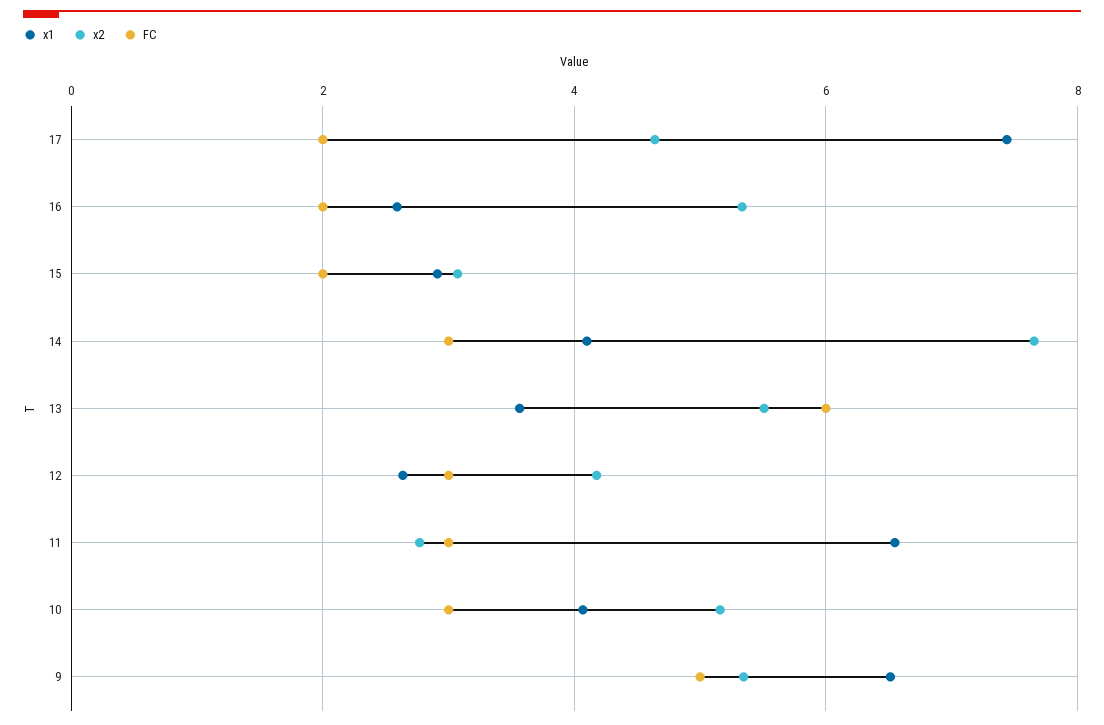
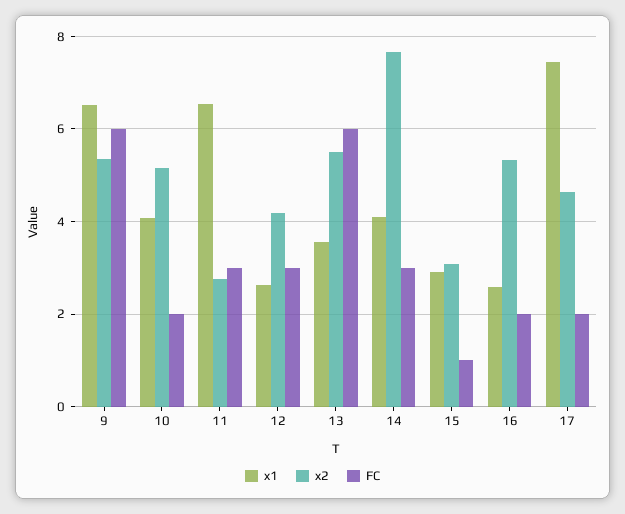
  {
    "x1": {
      "17": 7.4,
      "16": 2.6,
      "15": 3,
      "14": 4.2,
      "13": 3.6,
      "12": 2.6,
      "11": 6.6,
      "10": 4,
      "9": 6.6
    },
    "x2": {
      "17": 4.6,
      "16": 5.4,
      "15": 3,
      "14": 7.6,
      "13": 5.6,
      "12": 4.2,
      "11": 2.8,
      "10": 5.2,
      "9": 5.4
    },
    "FC": {
      "17": 2,
      "16": 2,
-     "15": 2,
+     "15": 1,
      "14": 3,
      "13": 6,
      "12": 3,
      "11": 3,
-     "10": 3,
+     "10": 2,
-     "9": 5
+     "9": 6
    }
  }

